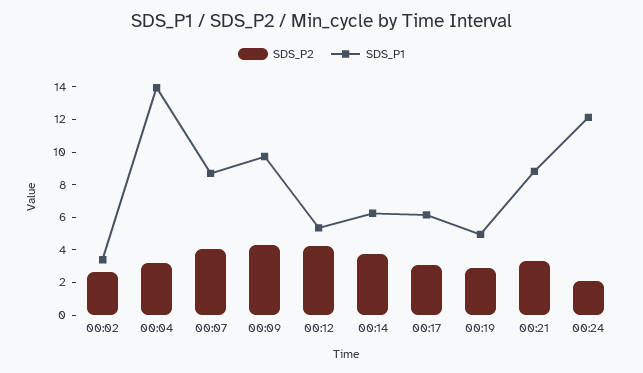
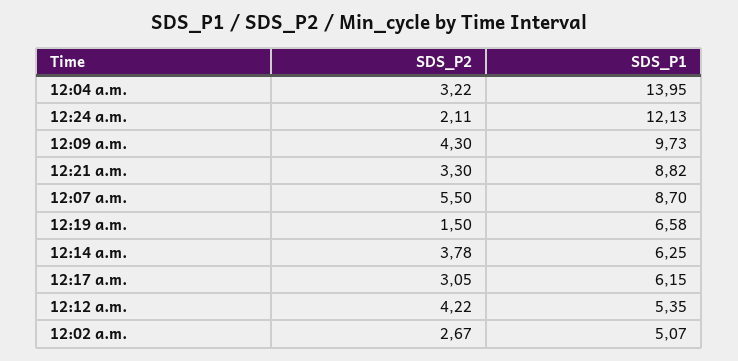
  {
    "SDS_P2": {
      "00:02": 2.67,
      "00:04": 3.22,
-     "00:07": 4,
+     "00:07": 5.5,
      "00:09": 4.3,
      "00:12": 4.22,
      "00:14": 3.78,
      "00:17": 3.05,
-     "00:19": 3,
+     "00:19": 1.5,
      "00:21": 3.3,
      "00:24": 2.11
    },
    "SDS_P1": {
-     "00:02": 3.5,
+     "00:02": 5.07,
      "00:04": 13.95,
      "00:07": 8.7,
      "00:09": 9.73,
      "00:12": 5.35,
      "00:14": 6.25,
      "00:17": 6.15,
-     "00:19": 5,
+     "00:19": 6.58,
      "00:21": 8.82,
      "00:24": 12.13
    }
  }

